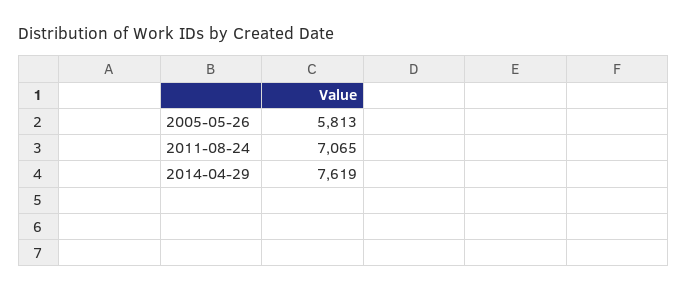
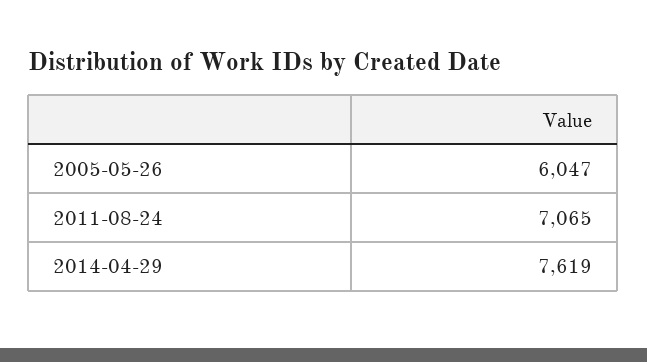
  {
-   "2005-05-26": 5813,
+   "2005-05-26": 6047,
    "2011-08-24": 7065,
    "2014-04-29": 7619
  }

